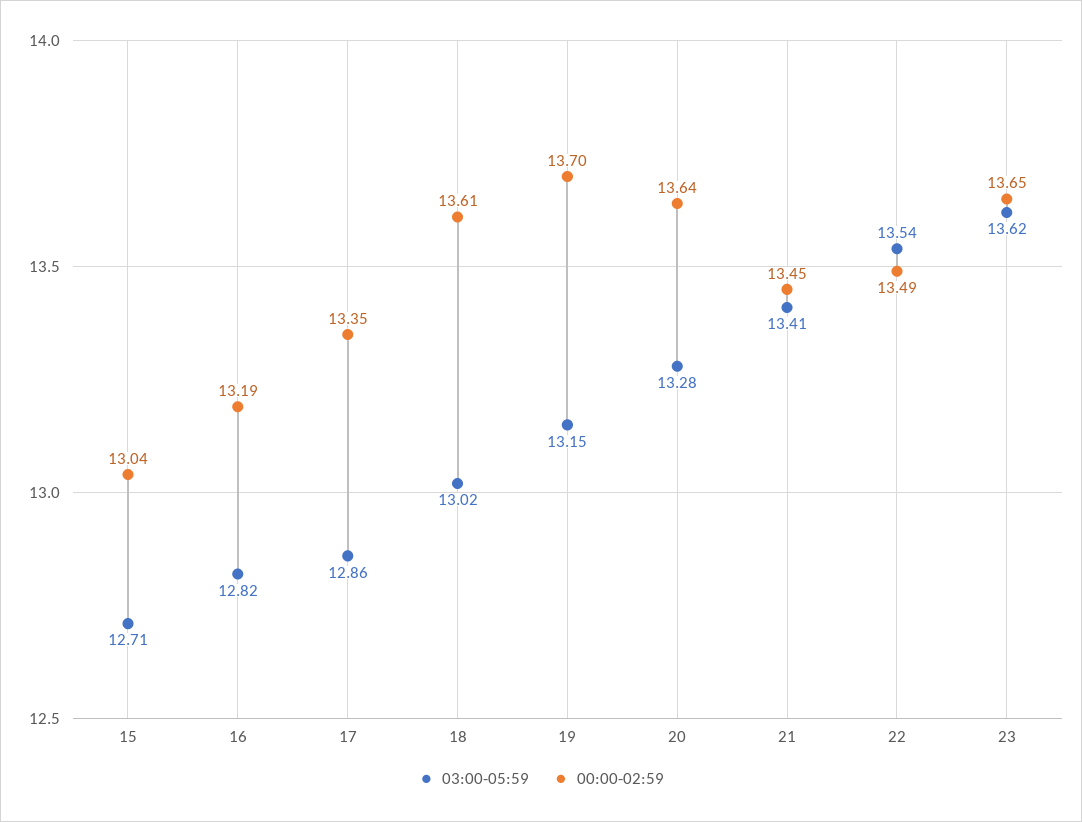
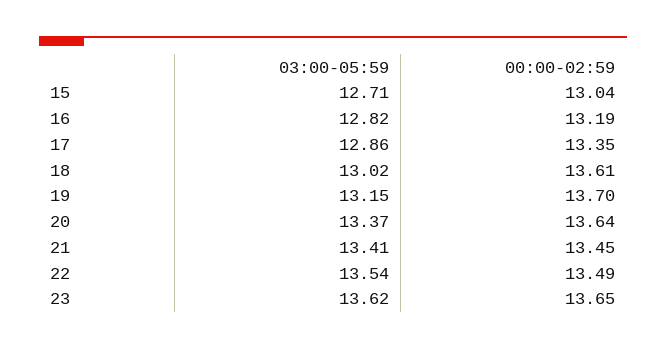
  {
    "03:00-05:59": {
      "15": 12.71,
      "16": 12.82,
      "17": 12.86,
      "18": 13.02,
      "19": 13.15,
-     "20": 13.28,
+     "20": 13.37,
      "21": 13.41,
      "22": 13.54,
      "23": 13.62
    },
    "00:00-02:59": {
      "15": 13.04,
      "16": 13.19,
      "17": 13.35,
      "18": 13.61,
      "19": 13.7,
      "20": 13.64,
      "21": 13.45,
      "22": 13.49,
      "23": 13.65
    }
  }

